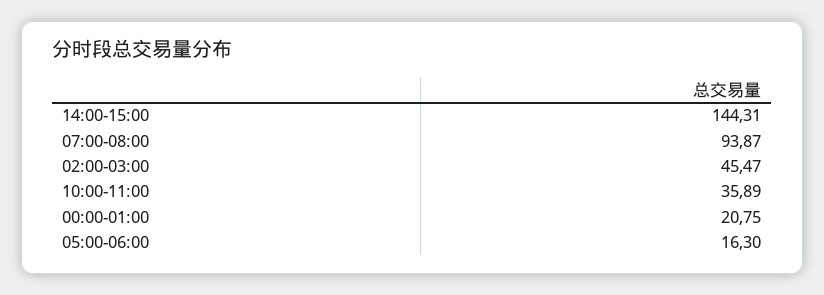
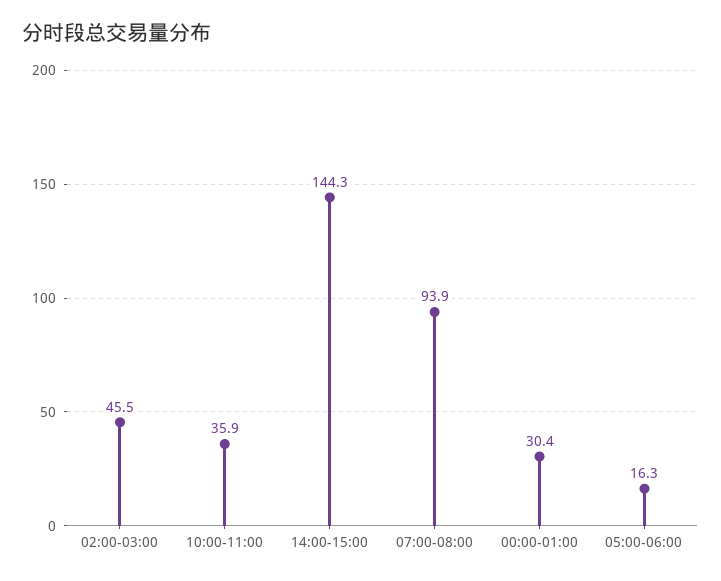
  {
    "14:00-15:00": 144.31,
    "07:00-08:00": 93.87,
    "02:00-03:00": 45.47,
    "10:00-11:00": 35.89,
-   "00:00-01:00": 20.75,
+   "00:00-01:00": 30.4,
    "05:00-06:00": 16.3
  }

